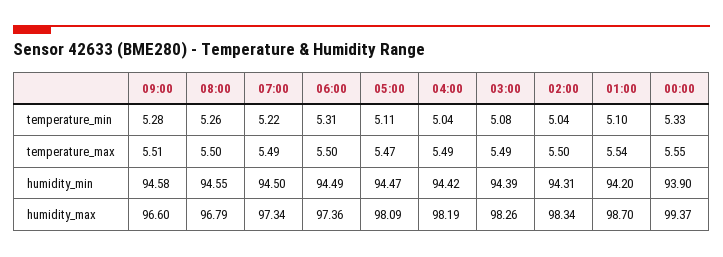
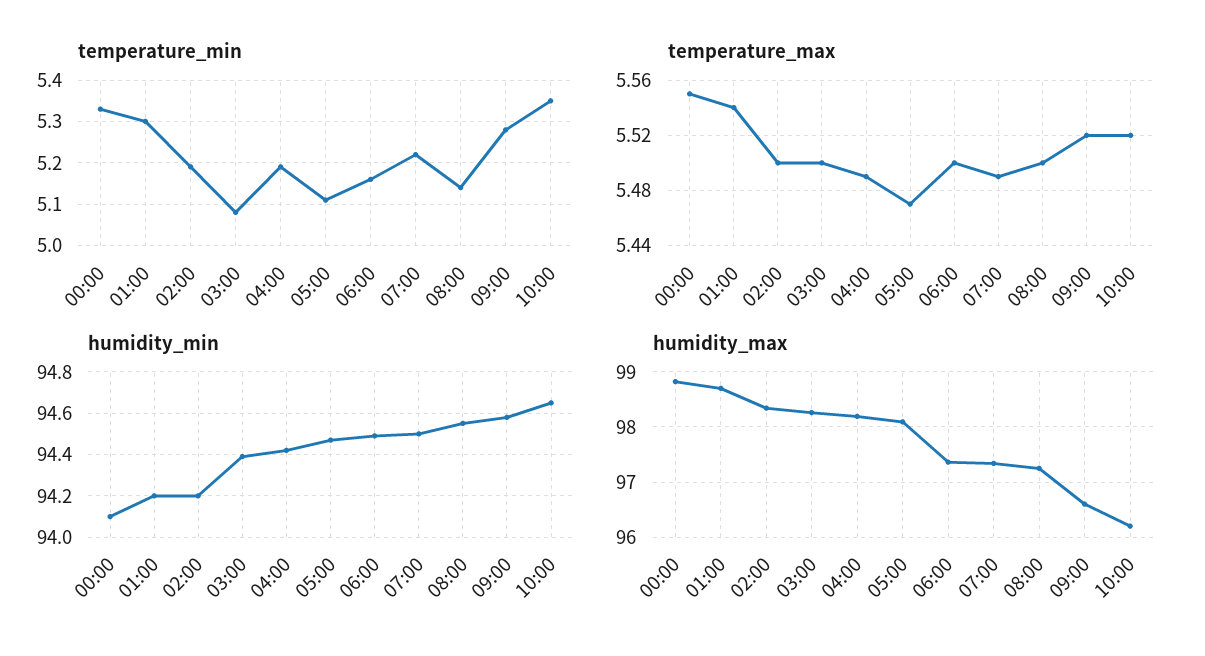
  {
    "temperature_min": {
      "09:00": 5.28,
-     "08:00": 5.26,
+     "08:00": 5.15,
      "07:00": 5.22,
-     "06:00": 5.31,
+     "06:00": 5.15,
      "05:00": 5.11,
-     "04:00": 5.04,
+     "04:00": 5.2,
      "03:00": 5.08,
-     "02:00": 5.04,
+     "02:00": 5.2,
-     "01:00": 5.1,
+     "01:00": 5.3,
-     "00:00": 5.33
+     "00:00": 5.33,
+     "10:00": 5.35
    },
    "temperature_max": {
-     "09:00": 5.51,
+     "09:00": 5.52,
      "08:00": 5.5,
      "07:00": 5.49,
      "06:00": 5.5,
      "05:00": 5.47,
      "04:00": 5.49,
-     "03:00": 5.49,
+     "03:00": 5.5,
      "02:00": 5.5,
      "01:00": 5.54,
-     "00:00": 5.55
+     "00:00": 5.55,
+     "10:00": 5.52
    },
    "humidity_min": {
      "09:00": 94.58,
      "08:00": 94.55,
      "07:00": 94.5,
      "06:00": 94.49,
      "05:00": 94.47,
      "04:00": 94.42,
      "03:00": 94.39,
-     "02:00": 94.31,
+     "02:00": 94.2,
      "01:00": 94.2,
-     "00:00": 93.9
+     "00:00": 94.1,
+     "10:00": 94.65
    },
    "humidity_max": {
      "09:00": 96.6,
-     "08:00": 96.79,
+     "08:00": 97.2,
      "07:00": 97.34,
      "06:00": 97.36,
      "05:00": 98.09,
      "04:00": 98.19,
      "03:00": 98.26,
      "02:00": 98.34,
      "01:00": 98.7,
-     "00:00": 99.37
+     "00:00": 98.8,
+     "10:00": 96.2
    }
  }

